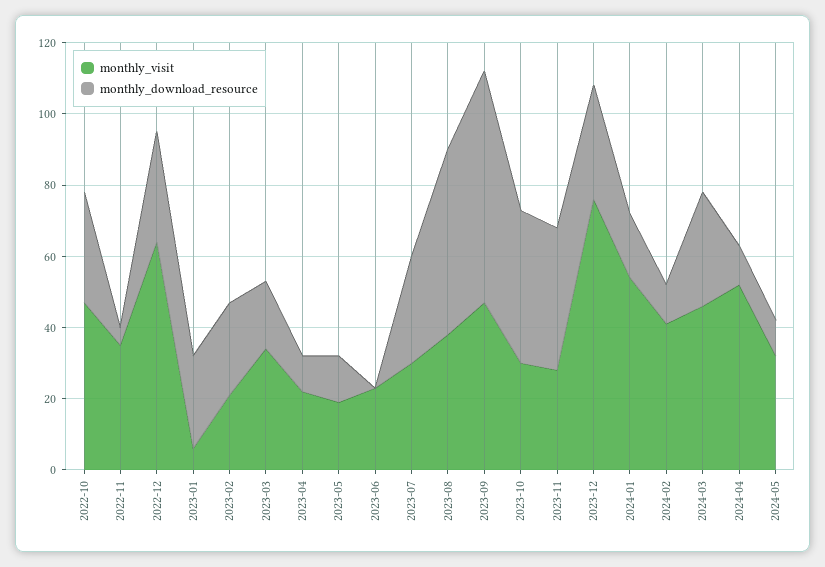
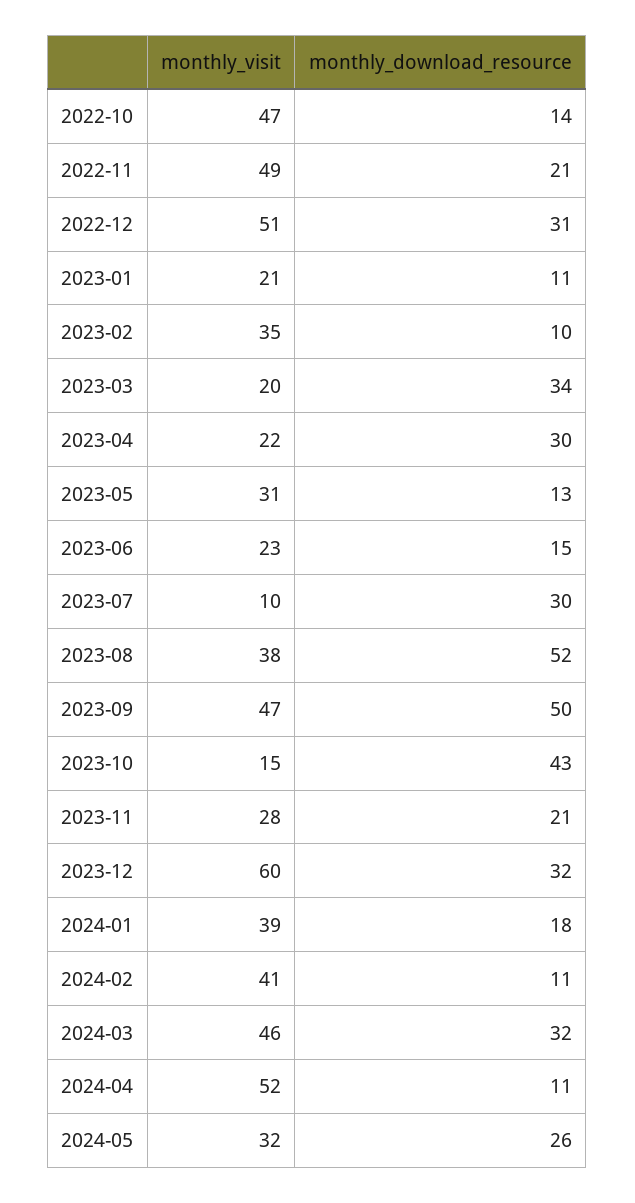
  {
    "monthly_visit": {
      "2022-10": 47,
-     "2022-11": 35,
+     "2022-11": 49,
-     "2022-12": 65,
+     "2022-12": 51,
-     "2023-01": 5,
+     "2023-01": 21,
-     "2023-02": 20,
+     "2023-02": 35,
-     "2023-03": 35,
+     "2023-03": 20,
      "2023-04": 22,
-     "2023-05": 20,
+     "2023-05": 31,
      "2023-06": 23,
-     "2023-07": 30,
+     "2023-07": 10,
      "2023-08": 38,
      "2023-09": 47,
-     "2023-10": 30,
+     "2023-10": 15,
      "2023-11": 28,
-     "2023-12": 75,
+     "2023-12": 60,
-     "2024-01": 55,
+     "2024-01": 39,
      "2024-02": 41,
      "2024-03": 46,
      "2024-04": 52,
      "2024-05": 32
    },
    "monthly_download_resource": {
-     "2022-10": 30,
+     "2022-10": 14,
-     "2022-11": 5,
+     "2022-11": 21,
      "2022-12": 31,
-     "2023-01": 25,
+     "2023-01": 11,
-     "2023-02": 25,
+     "2023-02": 10,
-     "2023-03": 20,
+     "2023-03": 34,
-     "2023-04": 10,
+     "2023-04": 30,
      "2023-05": 13,
-     "2023-06": 0,
+     "2023-06": 15,
      "2023-07": 30,
      "2023-08": 52,
-     "2023-09": 65,
+     "2023-09": 50,
      "2023-10": 43,
-     "2023-11": 40,
+     "2023-11": 21,
      "2023-12": 32,
      "2024-01": 18,
      "2024-02": 11,
      "2024-03": 32,
      "2024-04": 11,
-     "2024-05": 10
+     "2024-05": 26
    }
  }

